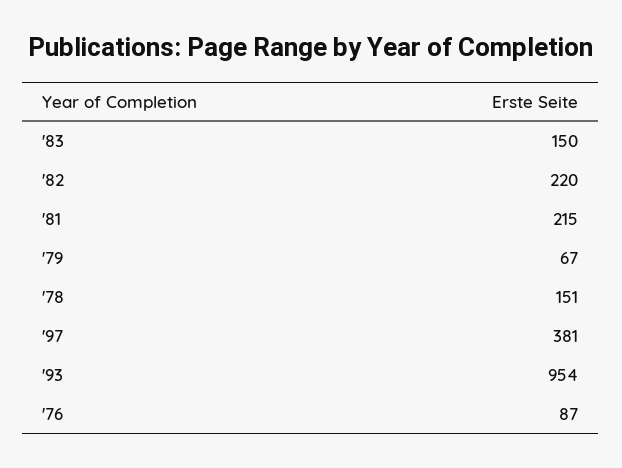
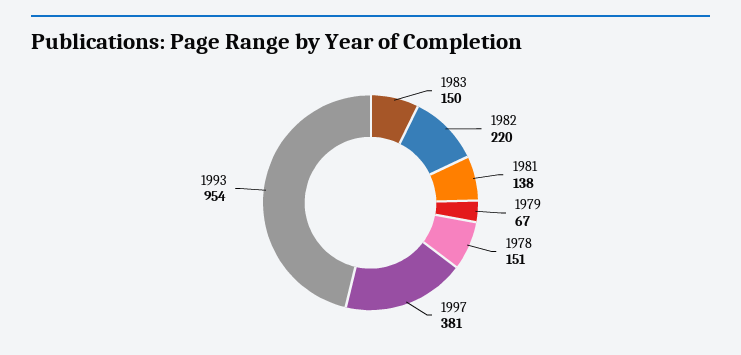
  {
    "'83": 150,
    "'82": 220,
-   "'81": 215,
+   "'81": 138,
    "'79": 67,
    "'78": 151,
    "'97": 381,
-   "'93": 954,
+   "'93": 954
-   "'76": 87
  }

